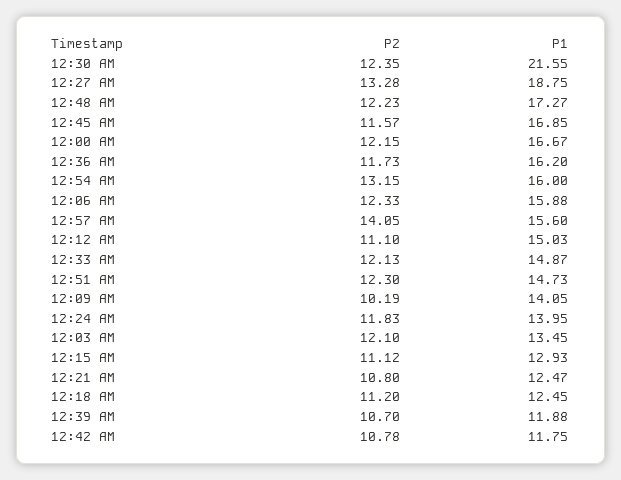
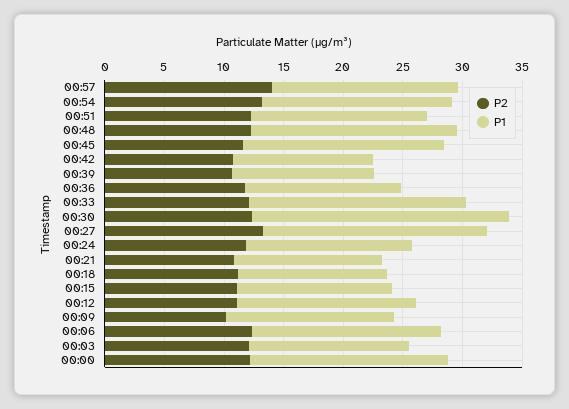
  {
    "P2": {
      "12:30 AM": 12.35,
      "12:27 AM": 13.28,
      "12:48 AM": 12.23,
      "12:45 AM": 11.57,
      "12:00 AM": 12.15,
      "12:36 AM": 11.73,
      "12:54 AM": 13.15,
      "12:06 AM": 12.33,
      "12:57 AM": 14.05,
      "12:12 AM": 11.1,
      "12:33 AM": 12.13,
      "12:51 AM": 12.3,
      "12:09 AM": 10.19,
      "12:24 AM": 11.83,
      "12:03 AM": 12.1,
      "12:15 AM": 11.12,
      "12:21 AM": 10.8,
      "12:18 AM": 11.2,
      "12:39 AM": 10.7,
      "12:42 AM": 10.78
    },
    "P1": {
      "12:30 AM": 21.55,
      "12:27 AM": 18.75,
      "12:48 AM": 17.27,
      "12:45 AM": 16.85,
      "12:00 AM": 16.67,
-     "12:36 AM": 16.2,
+     "12:36 AM": 13,
      "12:54 AM": 16,
      "12:06 AM": 15.88,
      "12:57 AM": 15.6,
      "12:12 AM": 15.03,
-     "12:33 AM": 14.87,
+     "12:33 AM": 18,
      "12:51 AM": 14.73,
      "12:09 AM": 14.05,
      "12:24 AM": 13.95,
      "12:03 AM": 13.45,
      "12:15 AM": 12.93,
      "12:21 AM": 12.47,
      "12:18 AM": 12.45,
      "12:39 AM": 11.88,
      "12:42 AM": 11.75
    }
  }

